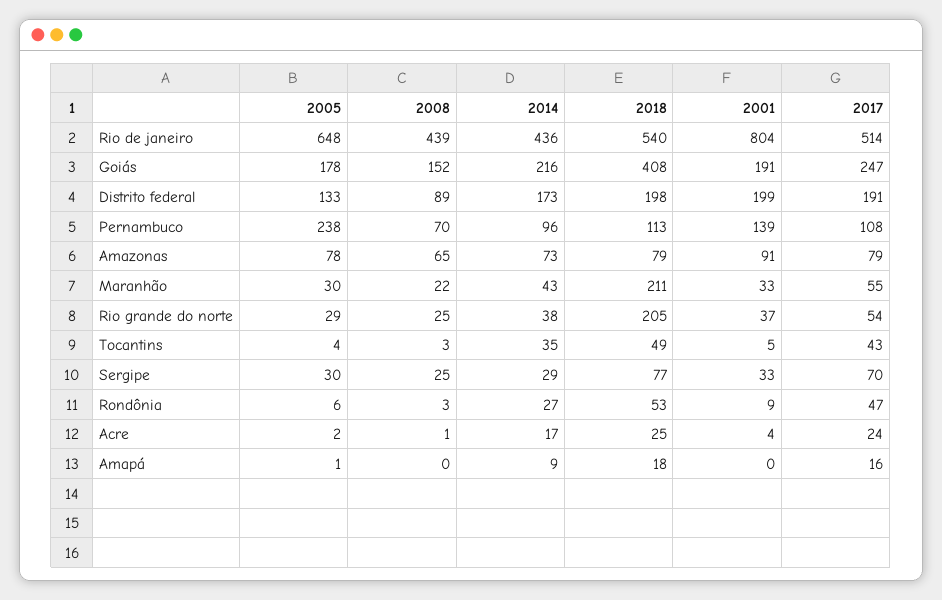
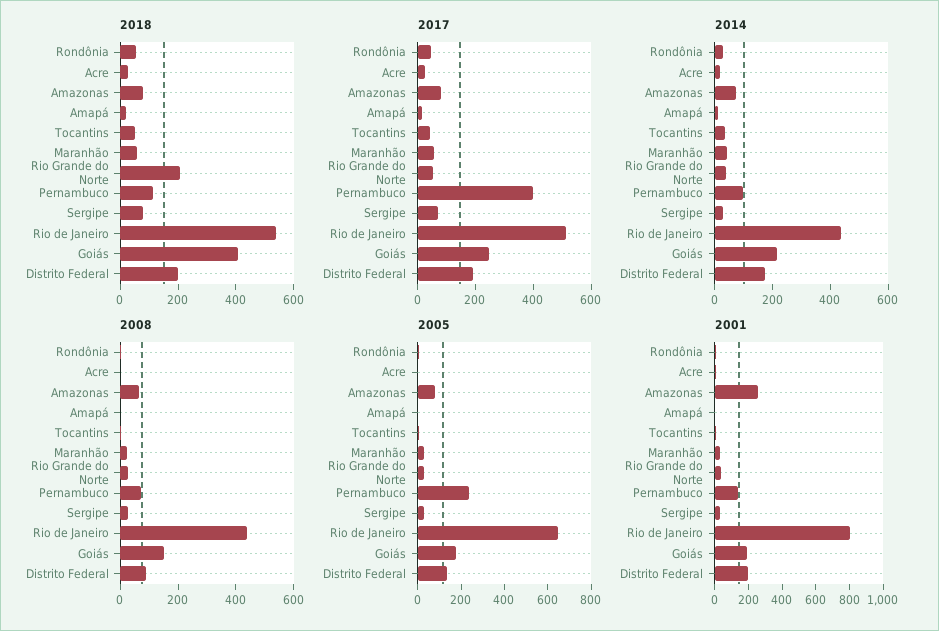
  {
    "2005": {
      "Rio de janeiro": 648,
      "Goiás": 178,
      "Distrito federal": 133,
      "Pernambuco": 238,
      "Amazonas": 78,
      "Maranhão": 30,
      "Rio grande do norte": 29,
      "Tocantins": 4,
      "Sergipe": 30,
      "Rondônia": 6,
      "Acre": 2,
      "Amapá": 1
    },
    "2008": {
      "Rio de janeiro": 439,
      "Goiás": 152,
      "Distrito federal": 89,
      "Pernambuco": 70,
      "Amazonas": 65,
      "Maranhão": 22,
      "Rio grande do norte": 25,
      "Tocantins": 3,
      "Sergipe": 25,
      "Rondônia": 3,
      "Acre": 1,
      "Amapá": 0
    },
    "2014": {
      "Rio de janeiro": 436,
      "Goiás": 216,
      "Distrito federal": 173,
      "Pernambuco": 96,
      "Amazonas": 73,
      "Maranhão": 43,
      "Rio grande do norte": 38,
      "Tocantins": 35,
      "Sergipe": 29,
      "Rondônia": 27,
      "Acre": 17,
      "Amapá": 9
    },
    "2018": {
      "Rio de janeiro": 540,
      "Goiás": 408,
      "Distrito federal": 198,
      "Pernambuco": 113,
      "Amazonas": 79,
-     "Maranhão": 211,
+     "Maranhão": 50,
      "Rio grande do norte": 205,
      "Tocantins": 49,
      "Sergipe": 77,
      "Rondônia": 53,
      "Acre": 25,
      "Amapá": 18
    },
    "2001": {
      "Rio de janeiro": 804,
      "Goiás": 191,
      "Distrito federal": 199,
      "Pernambuco": 139,
-     "Amazonas": 91,
+     "Amazonas": 250,
      "Maranhão": 33,
      "Rio grande do norte": 37,
      "Tocantins": 5,
      "Sergipe": 33,
      "Rondônia": 9,
      "Acre": 4,
      "Amapá": 0
    },
    "2017": {
      "Rio de janeiro": 514,
      "Goiás": 247,
      "Distrito federal": 191,
-     "Pernambuco": 108,
+     "Pernambuco": 400,
      "Amazonas": 79,
      "Maranhão": 55,
      "Rio grande do norte": 54,
      "Tocantins": 43,
      "Sergipe": 70,
      "Rondônia": 47,
      "Acre": 24,
      "Amapá": 16
    }
  }

